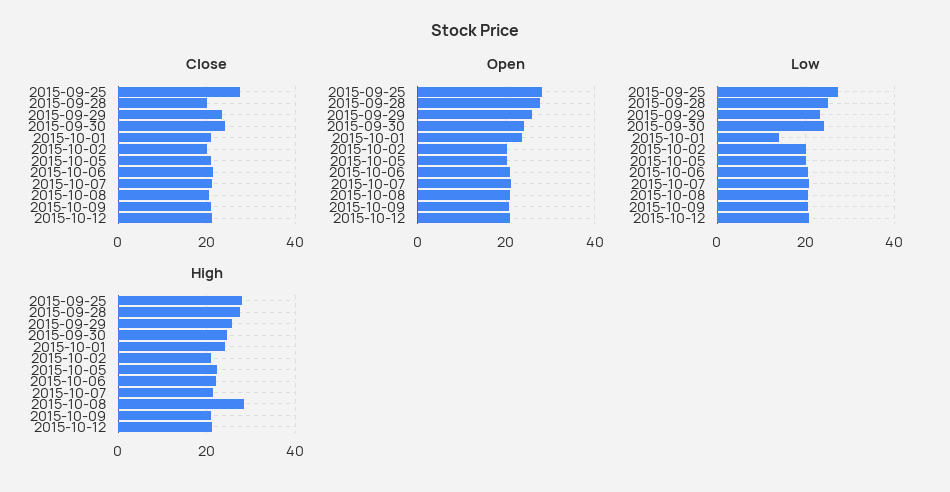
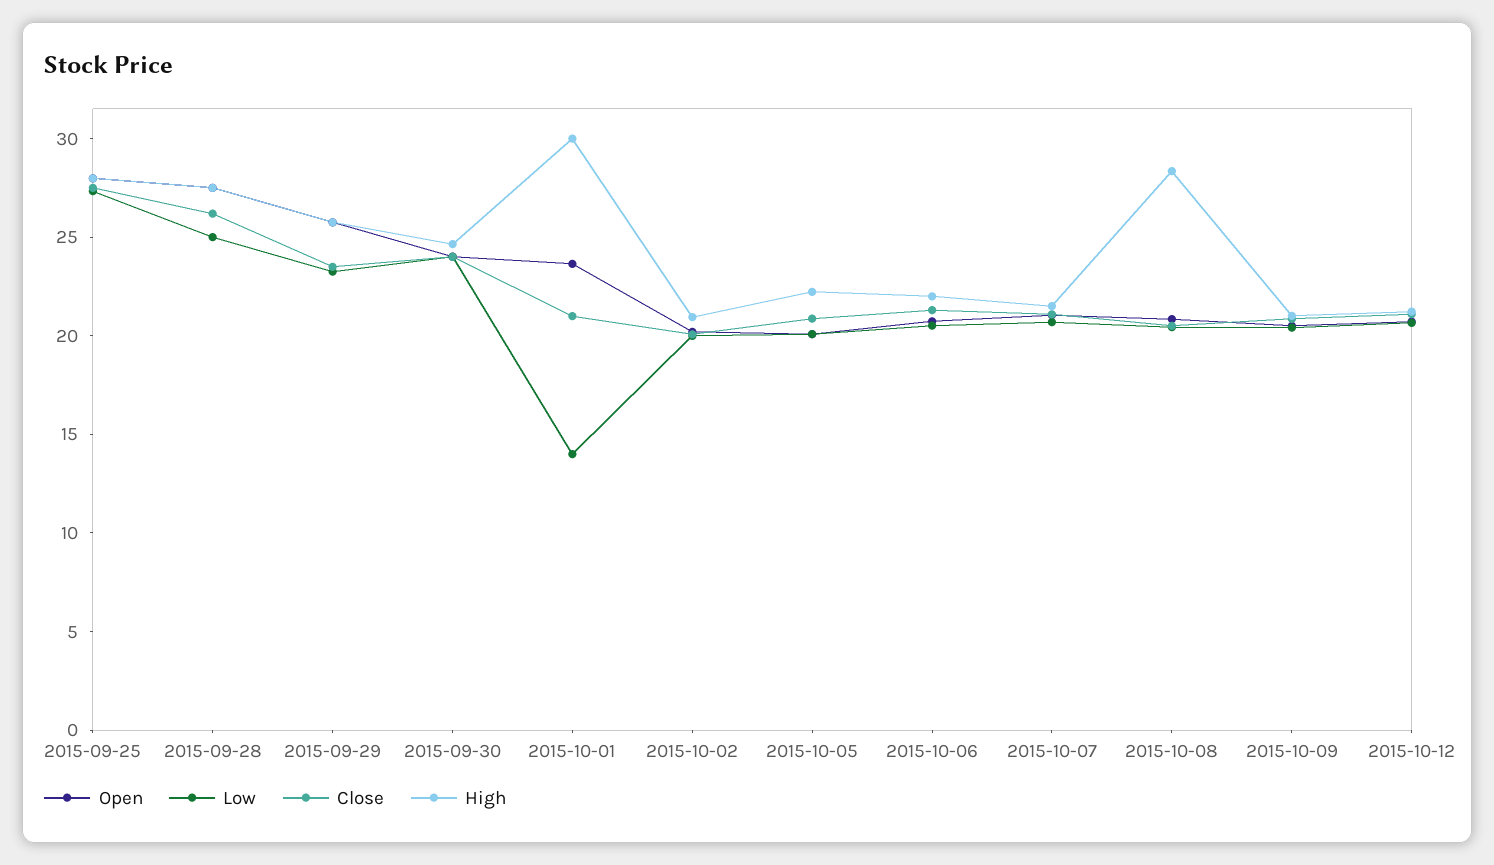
  {
    "Close": {
      "2015-09-25": 28,
-     "2015-09-28": 20,
+     "2015-09-28": 26,
      "2015-09-29": 24,
      "2015-09-30": 24,
      "2015-10-01": 21,
      "2015-10-02": 20,
      "2015-10-05": 21,
      "2015-10-06": 21,
      "2015-10-07": 21,
      "2015-10-08": 21,
      "2015-10-09": 21,
      "2015-10-12": 21
    },
    "Open": {
      "2015-09-25": 28,
      "2015-09-28": 28,
      "2015-09-29": 26,
      "2015-09-30": 24,
      "2015-10-01": 24,
      "2015-10-02": 20,
      "2015-10-05": 20,
      "2015-10-06": 21,
      "2015-10-07": 21,
      "2015-10-08": 21,
      "2015-10-09": 21,
      "2015-10-12": 21
    },
    "Low": {
      "2015-09-25": 27,
      "2015-09-28": 25,
      "2015-09-29": 23,
      "2015-09-30": 24,
      "2015-10-01": 14,
      "2015-10-02": 20,
      "2015-10-05": 20,
      "2015-10-06": 21,
      "2015-10-07": 21,
      "2015-10-08": 20,
      "2015-10-09": 20,
      "2015-10-12": 21
    },
    "High": {
      "2015-09-25": 28,
      "2015-09-28": 28,
      "2015-09-29": 26,
      "2015-09-30": 25,
-     "2015-10-01": 24,
+     "2015-10-01": 30,
      "2015-10-02": 21,
      "2015-10-05": 22,
      "2015-10-06": 22,
      "2015-10-07": 22,
      "2015-10-08": 28,
      "2015-10-09": 21,
      "2015-10-12": 21
    }
  }

